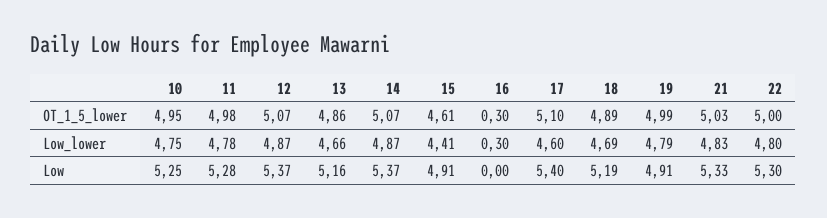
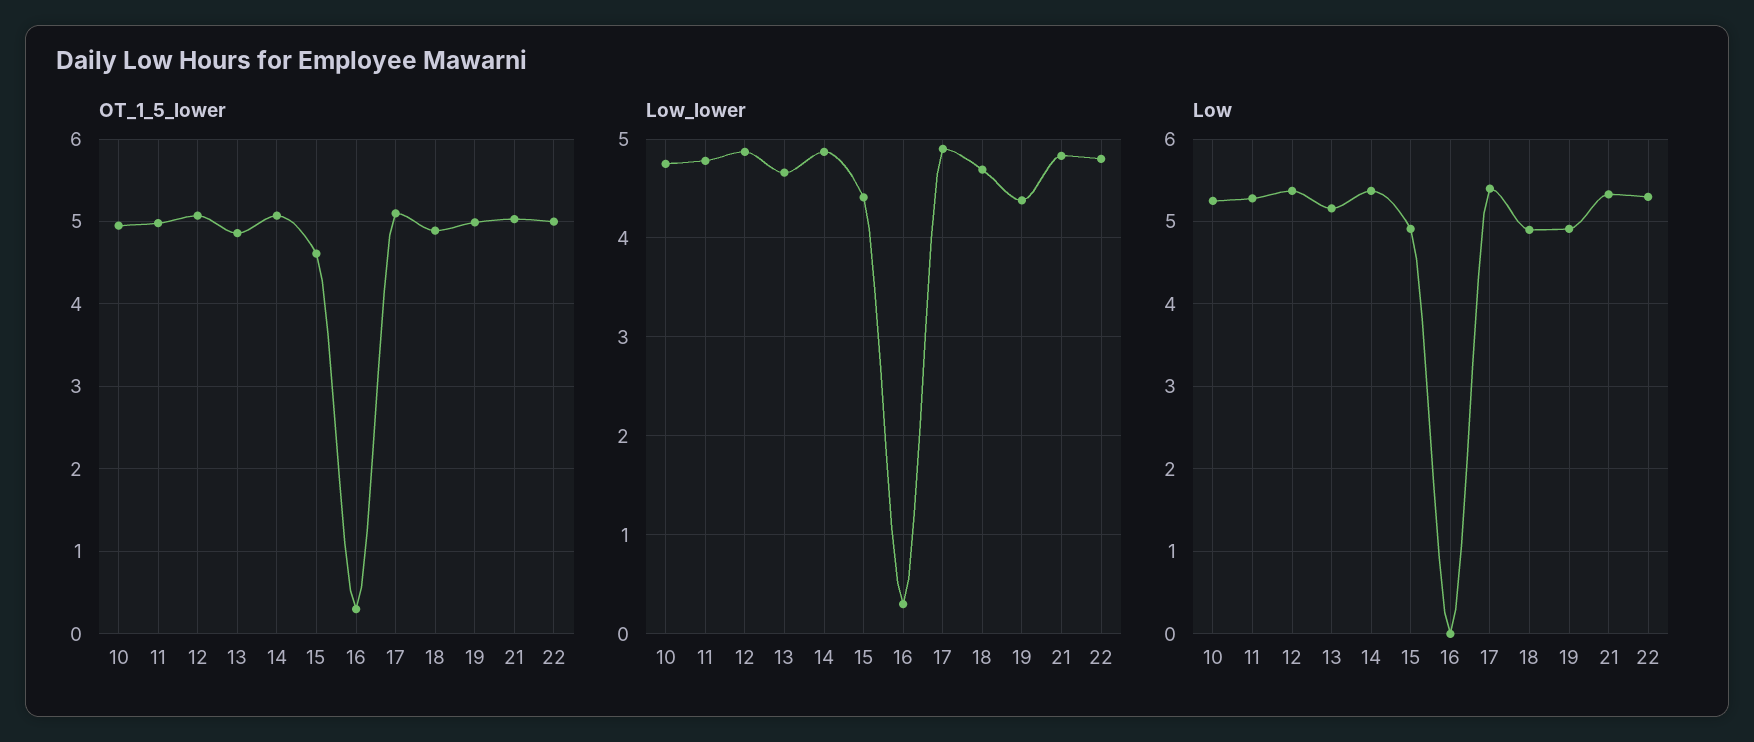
  {
    "OT_1_5_lower": {
      "10": 4.95,
      "11": 4.98,
      "12": 5.07,
      "13": 4.86,
      "14": 5.07,
      "15": 4.61,
      "16": 0.3,
      "17": 5.1,
      "18": 4.89,
      "19": 4.99,
      "21": 5.03,
      "22": 5
    },
    "Low_lower": {
      "10": 4.75,
      "11": 4.78,
      "12": 4.87,
      "13": 4.66,
      "14": 4.87,
      "15": 4.41,
      "16": 0.3,
-     "17": 4.6,
+     "17": 4.9,
      "18": 4.69,
-     "19": 4.79,
+     "19": 4.4,
      "21": 4.83,
      "22": 4.8
    },
    "Low": {
      "10": 5.25,
      "11": 5.28,
      "12": 5.37,
      "13": 5.16,
      "14": 5.37,
      "15": 4.91,
      "16": 0,
      "17": 5.4,
-     "18": 5.19,
+     "18": 4.9,
      "19": 4.91,
      "21": 5.33,
      "22": 5.3
    }
  }

